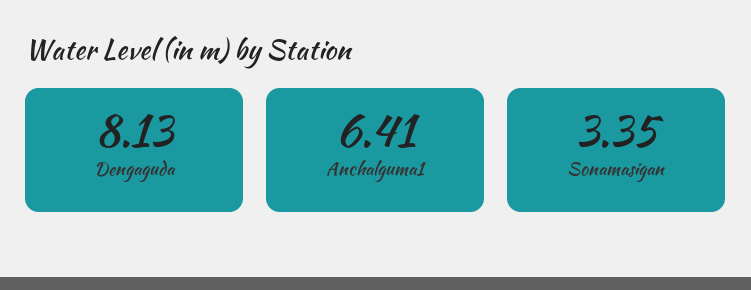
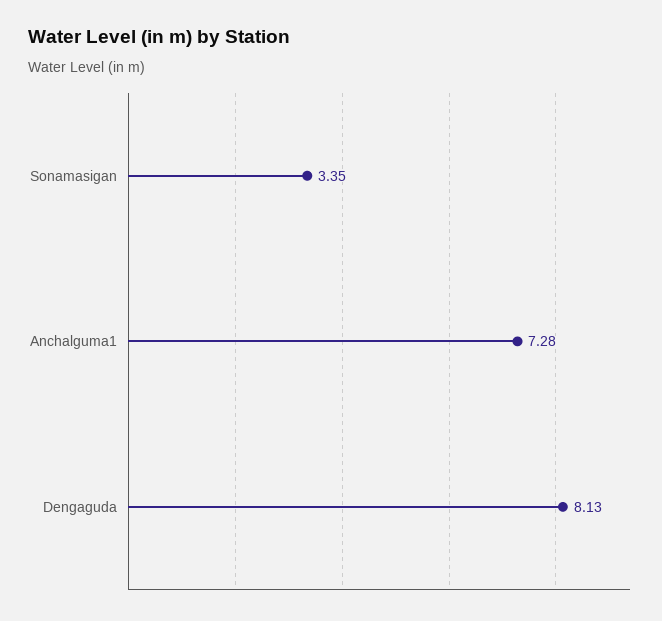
  {
    "Dengaguda": 8.13,
-   "Anchalguma1": 6.41,
+   "Anchalguma1": 7.28,
    "Sonamasigan": 3.35
  }

